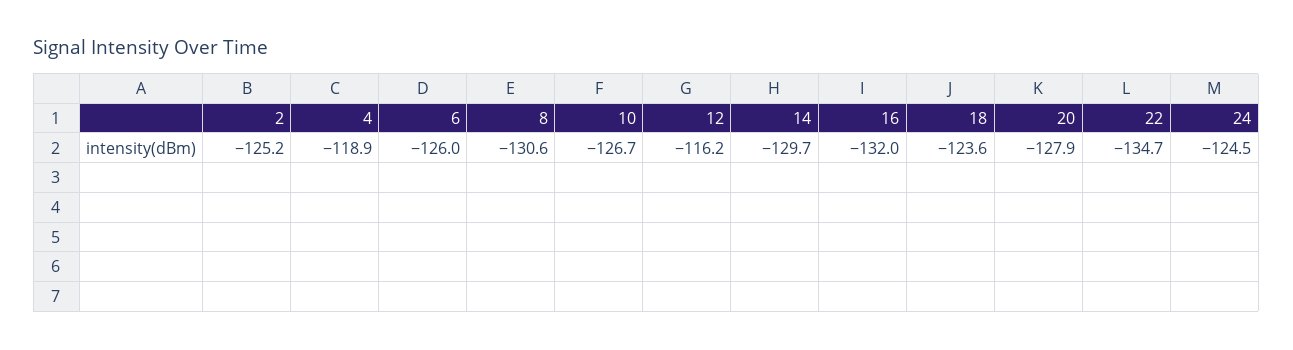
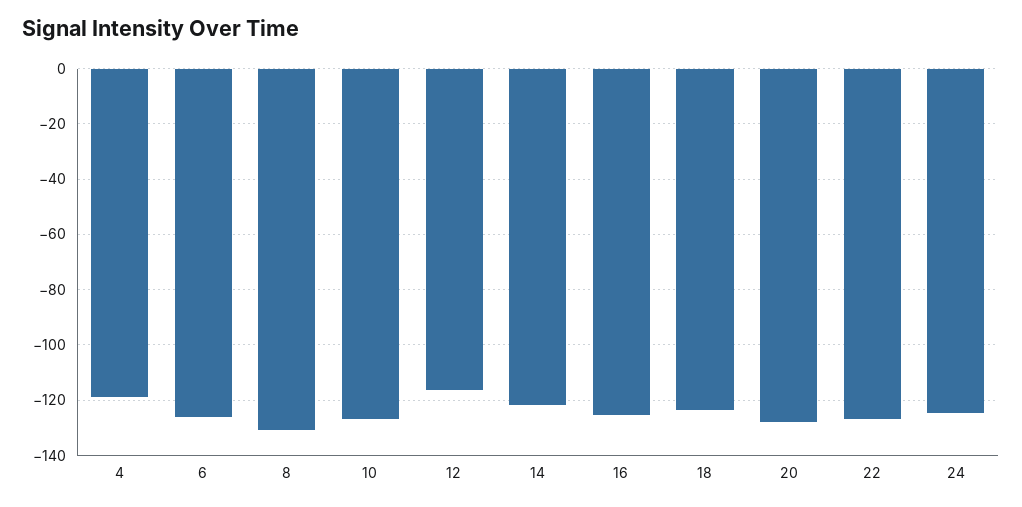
  {
-   "2": -125.2,
    "4": -118.9,
    "6": -126,
    "8": -130.6,
    "10": -126.7,
    "12": -116.2,
-   "14": -129.7,
+   "14": -122.5,
-   "16": -132,
+   "16": -125,
    "18": -123.6,
    "20": -127.9,
-   "22": -134.7,
+   "22": -127.5,
    "24": -124.5
  }

